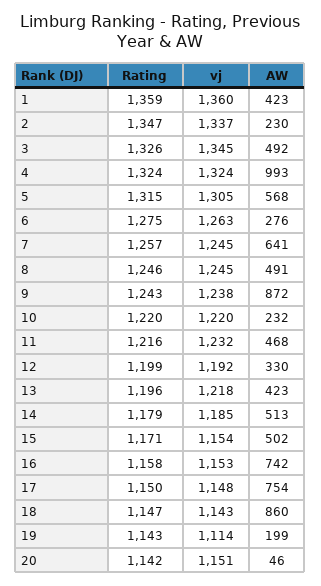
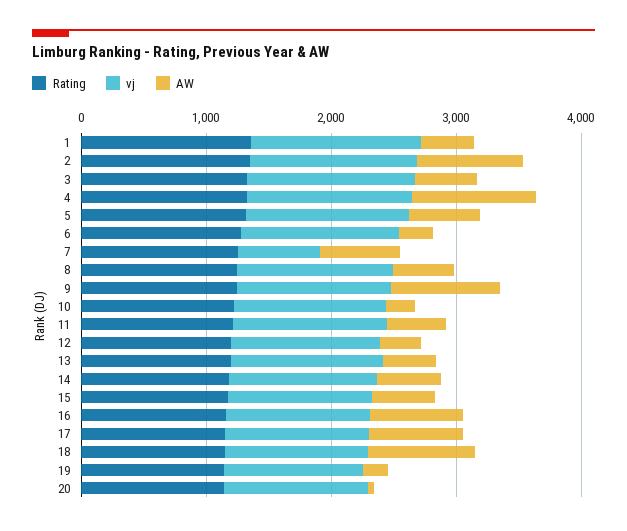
  {
    "Rating": {
      "1": 1359,
      "2": 1347,
      "3": 1326,
      "4": 1324,
      "5": 1315,
      "6": 1275,
      "7": 1257,
      "8": 1246,
      "9": 1243,
      "10": 1220,
      "11": 1216,
      "12": 1199,
      "13": 1196,
      "14": 1179,
      "15": 1171,
      "16": 1158,
      "17": 1150,
      "18": 1147,
      "19": 1143,
      "20": 1142
    },
    "vj": {
      "1": 1360,
      "2": 1337,
      "3": 1345,
      "4": 1324,
      "5": 1305,
      "6": 1263,
-     "7": 1245,
+     "7": 600,
      "8": 1245,
      "9": 1238,
      "10": 1220,
      "11": 1232,
      "12": 1192,
      "13": 1218,
      "14": 1185,
      "15": 1154,
      "16": 1153,
      "17": 1148,
      "18": 1143,
      "19": 1114,
      "20": 1151
    },
    "AW": {
      "1": 423,
-     "2": 230,
+     "2": 800,
      "3": 492,
      "4": 993,
      "5": 568,
      "6": 276,
      "7": 641,
      "8": 491,
      "9": 872,
      "10": 232,
      "11": 468,
      "12": 330,
      "13": 423,
      "14": 513,
      "15": 502,
      "16": 742,
      "17": 754,
      "18": 860,
      "19": 199,
      "20": 46
    }
  }

